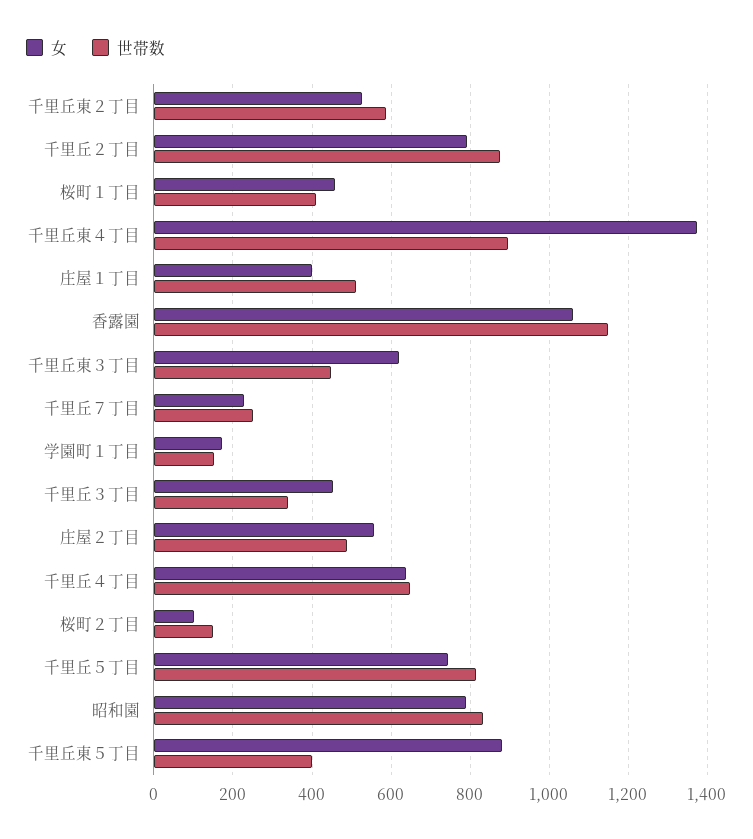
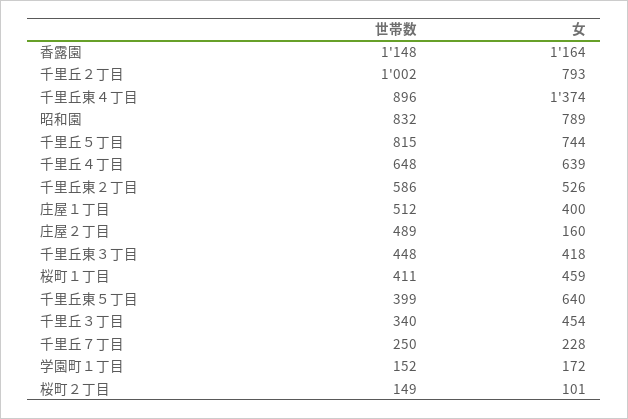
  {
    "女": {
      "千里丘東２丁目": 526,
      "千里丘２丁目": 793,
      "桜町１丁目": 459,
      "千里丘東４丁目": 1374,
      "庄屋１丁目": 400,
-     "香露園": 1060,
+     "香露園": 1164,
-     "千里丘東３丁目": 620,
+     "千里丘東３丁目": 418,
      "千里丘７丁目": 228,
      "学園町１丁目": 172,
      "千里丘３丁目": 454,
-     "庄屋２丁目": 560,
+     "庄屋２丁目": 160,
      "千里丘４丁目": 639,
      "桜町２丁目": 101,
      "千里丘５丁目": 744,
      "昭和園": 789,
-     "千里丘東５丁目": 880
+     "千里丘東５丁目": 640
    },
    "世帯数": {
      "千里丘東２丁目": 586,
-     "千里丘２丁目": 880,
+     "千里丘２丁目": 1002,
      "桜町１丁目": 411,
      "千里丘東４丁目": 896,
      "庄屋１丁目": 512,
      "香露園": 1148,
      "千里丘東３丁目": 448,
      "千里丘７丁目": 250,
      "学園町１丁目": 152,
      "千里丘３丁目": 340,
      "庄屋２丁目": 489,
      "千里丘４丁目": 648,
      "桜町２丁目": 149,
      "千里丘５丁目": 815,
      "昭和園": 832,
      "千里丘東５丁目": 399
    }
  }

